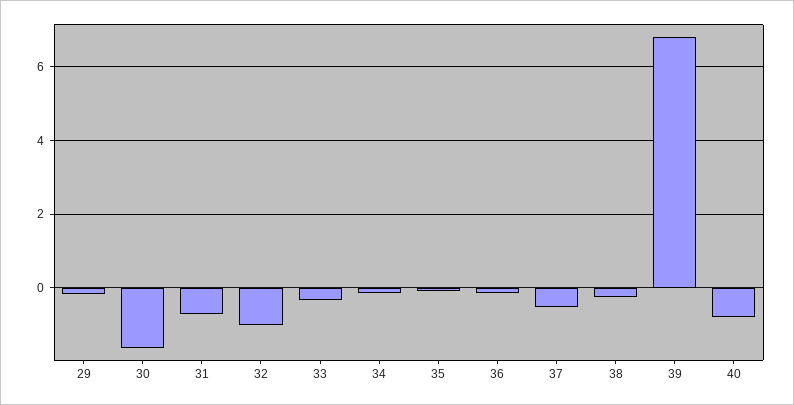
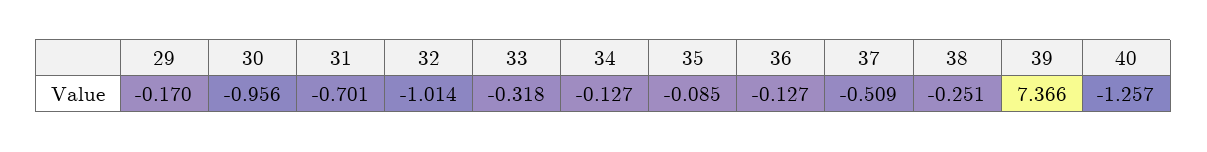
  {
    "29": -0.17,
-   "30": -1.6,
+   "30": -0.956,
    "31": -0.701,
    "32": -1.014,
    "33": -0.318,
    "34": -0.127,
    "35": -0.085,
    "36": -0.127,
    "37": -0.509,
    "38": -0.251,
-   "39": 6.8,
+   "39": 7.366,
-   "40": -0.8
+   "40": -1.257
  }

